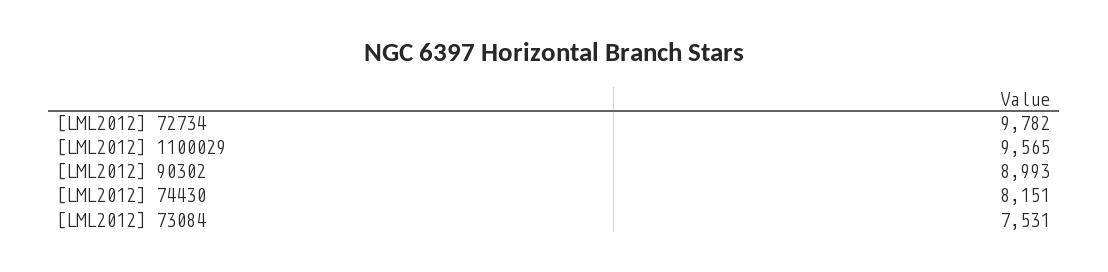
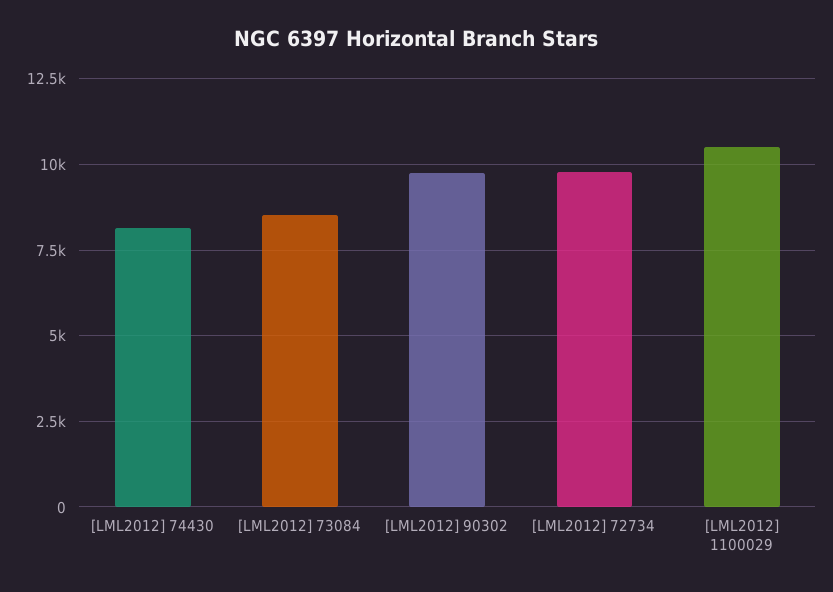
  {
    "[LML2012] 72734": 9782,
-   "[LML2012] 1100029": 9565,
+   "[LML2012] 1100029": 10500,
-   "[LML2012] 90302": 8993,
+   "[LML2012] 90302": 9750,
    "[LML2012] 74430": 8151,
-   "[LML2012] 73084": 7531
+   "[LML2012] 73084": 8500
  }

